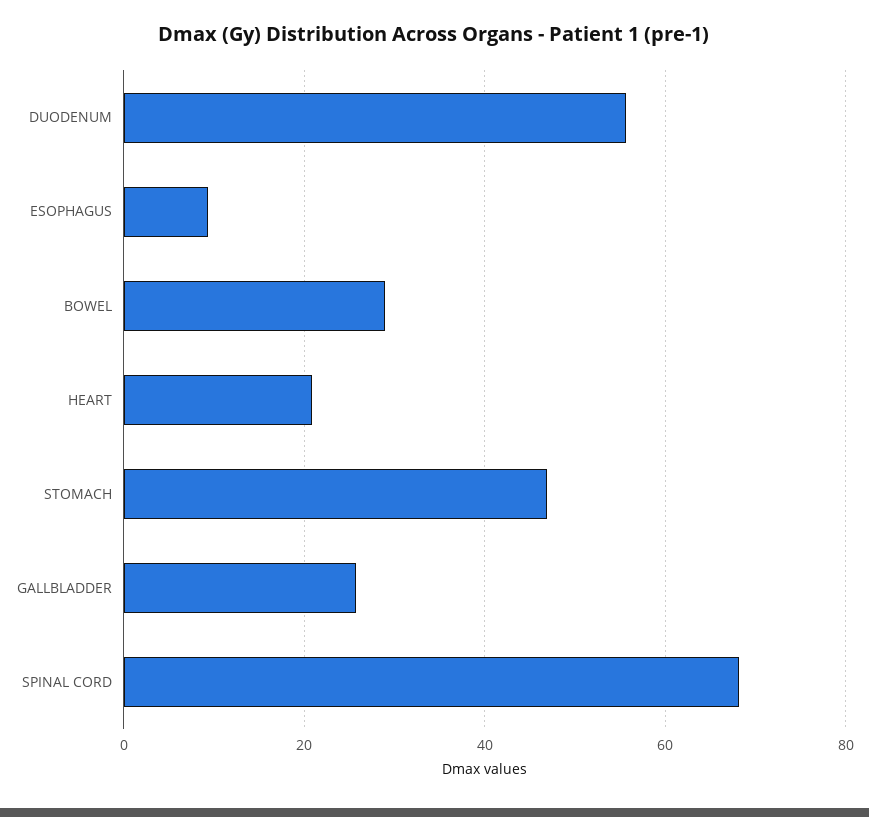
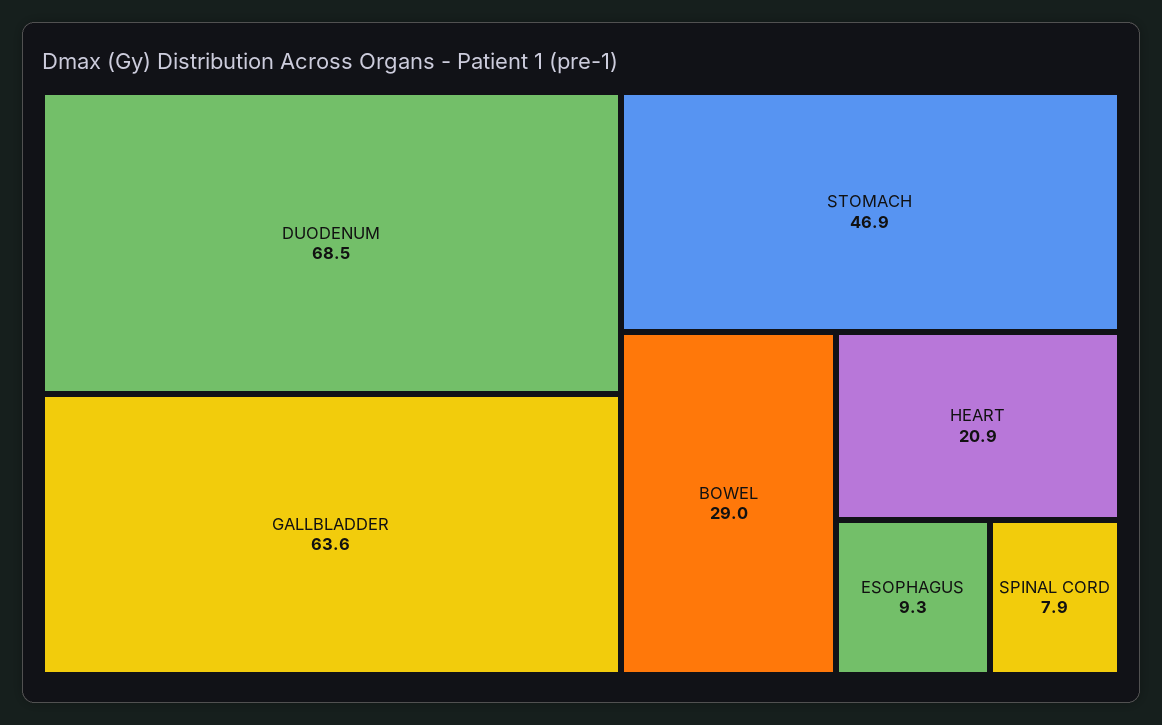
  {
-   "DUODENUM": 56,
+   "DUODENUM": 68.5,
    "ESOPHAGUS": 9.3,
    "BOWEL": 29,
    "HEART": 20.9,
    "STOMACH": 46.9,
-   "GALLBLADDER": 26,
+   "GALLBLADDER": 63.6,
-   "SPINAL CORD": 68
+   "SPINAL CORD": 7.9
  }

